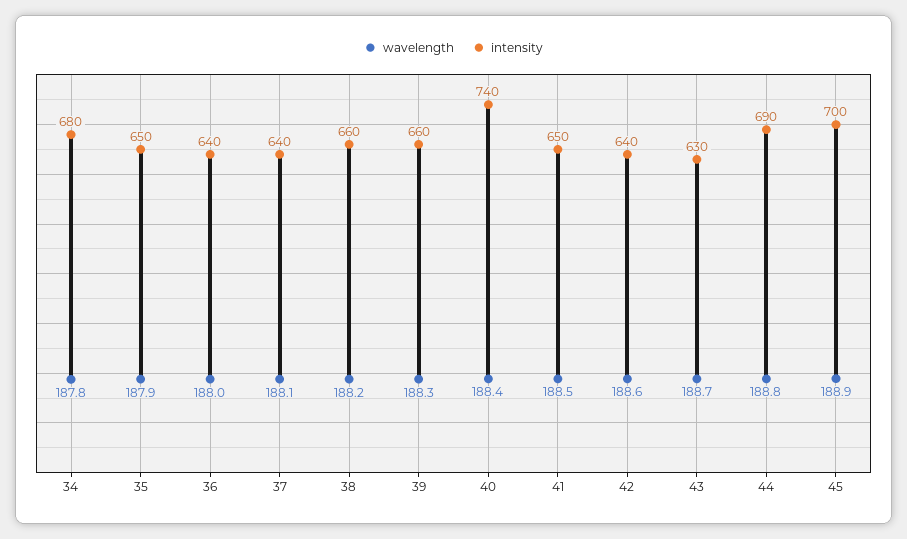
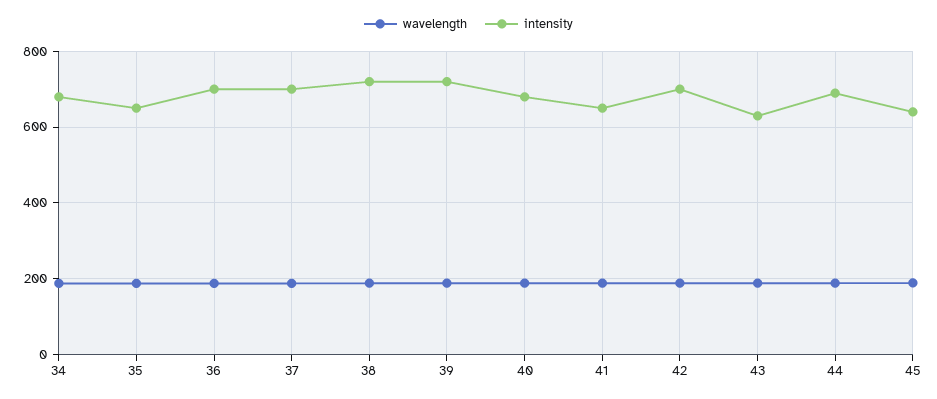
  {
    "wavelength": {
      "34": 187.8,
      "35": 187.9,
      "36": 188,
      "37": 188.1,
      "38": 188.2,
      "39": 188.3,
      "40": 188.4,
      "41": 188.5,
      "42": 188.6,
      "43": 188.7,
      "44": 188.8,
      "45": 188.9
    },
    "intensity": {
      "34": 680,
      "35": 650,
-     "36": 640,
+     "36": 700,
-     "37": 640,
+     "37": 700,
-     "38": 660,
+     "38": 720,
-     "39": 660,
+     "39": 720,
-     "40": 740,
+     "40": 680,
      "41": 650,
-     "42": 640,
+     "42": 700,
      "43": 630,
      "44": 690,
-     "45": 700
+     "45": 640
    }
  }

